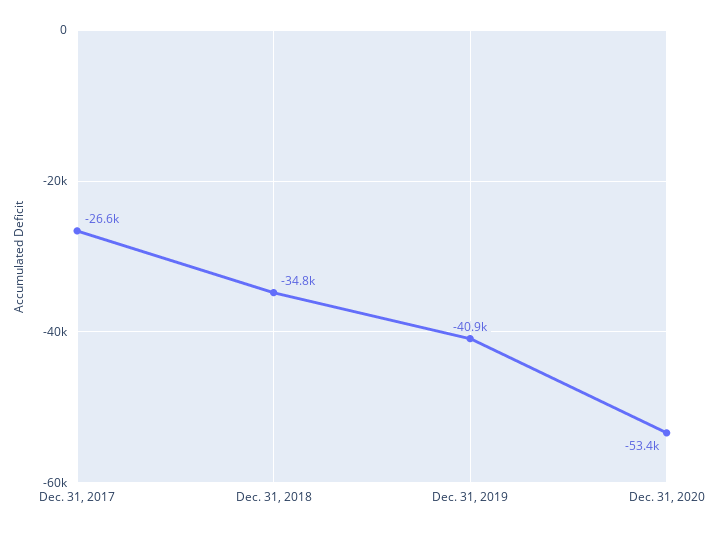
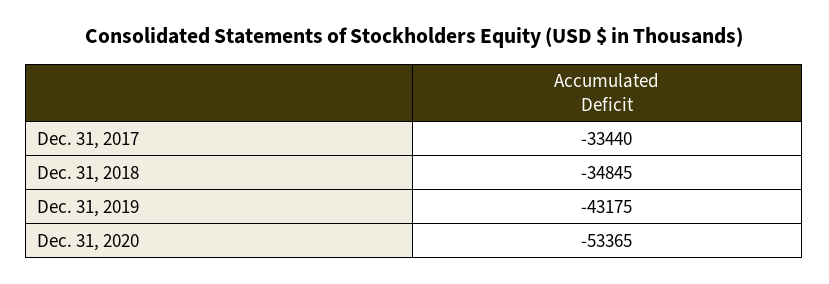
  {
-   "Dec. 31, 2017": -26600,
+   "Dec. 31, 2017": -33440,
    "Dec. 31, 2018": -34845,
-   "Dec. 31, 2019": -40900,
+   "Dec. 31, 2019": -43175,
    "Dec. 31, 2020": -53365
  }

